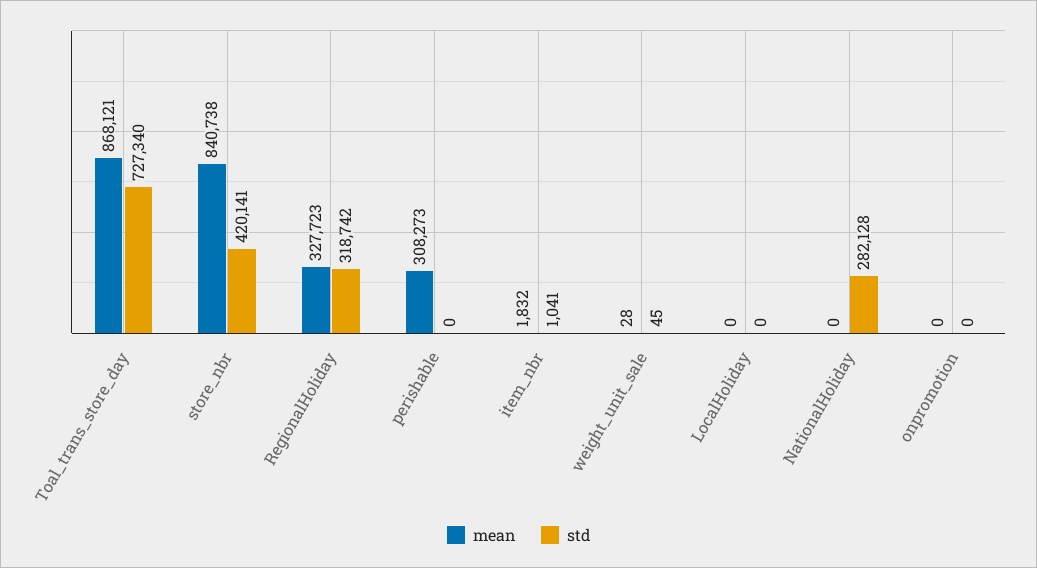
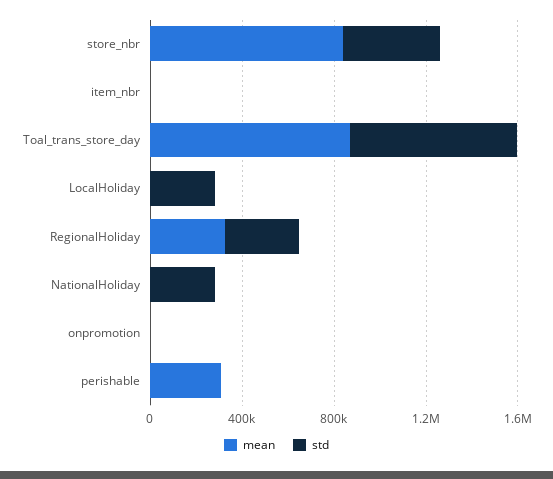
  {
    "mean": {
      "Toal_trans_store_day": 868121,
      "store_nbr": 840738,
      "RegionalHoliday": 327723,
      "perishable": 308273,
      "item_nbr": 1832,
-     "weight_unit_sale": 28,
      "LocalHoliday": 0,
      "NationalHoliday": 0,
      "onpromotion": 0
    },
    "std": {
      "Toal_trans_store_day": 727340,
      "store_nbr": 420141,
      "RegionalHoliday": 318742,
      "perishable": 0,
      "item_nbr": 1041,
-     "weight_unit_sale": 45,
-     "LocalHoliday": 0,
+     "LocalHoliday": 300000,
      "NationalHoliday": 282128,
      "onpromotion": 0
    }
  }

